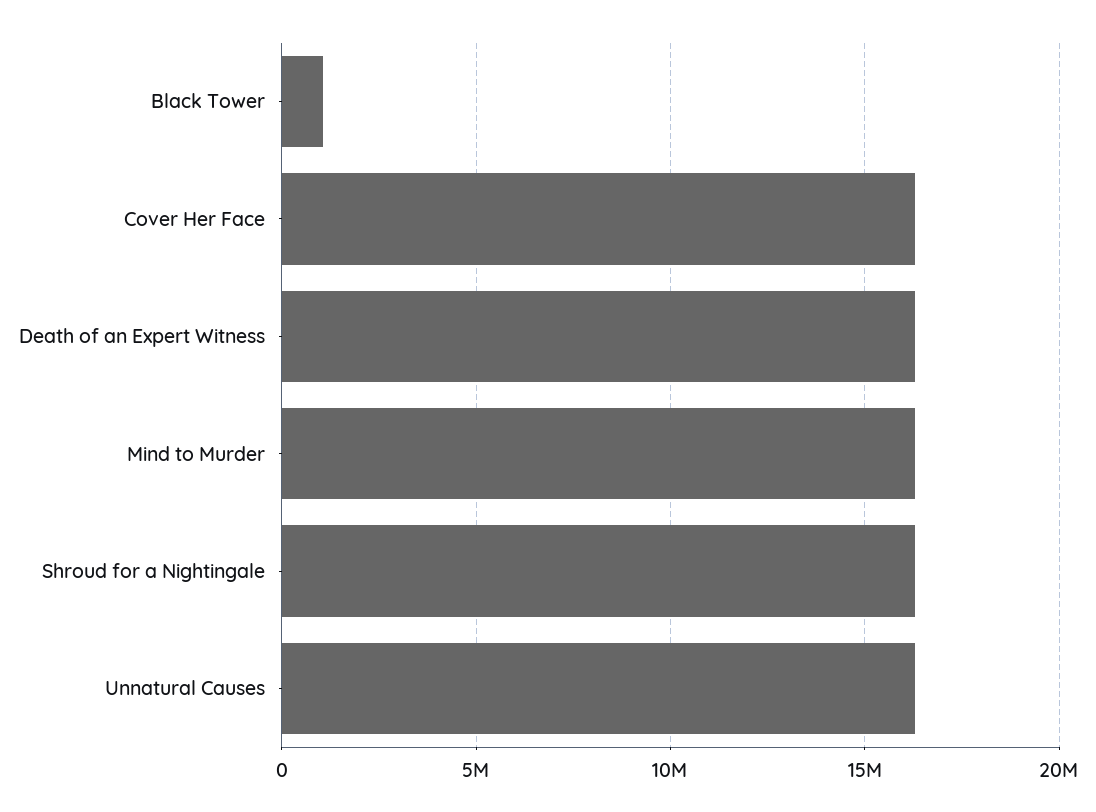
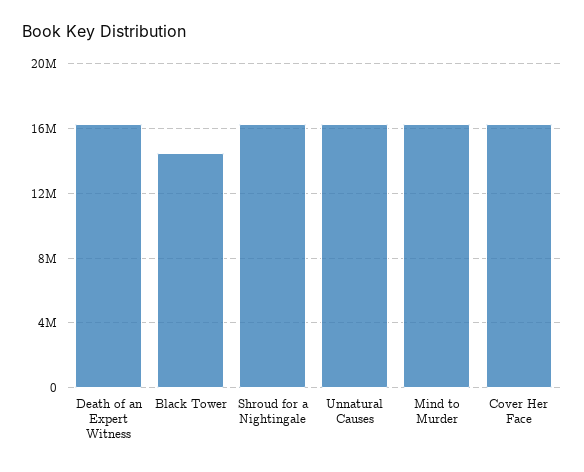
  {
-   "Black Tower": 1000000,
+   "Black Tower": 14500000,
    "Cover Her Face": 16500000,
    "Death of an Expert Witness": 16500000,
    "Mind to Murder": 16500000,
    "Shroud for a Nightingale": 16500000,
    "Unnatural Causes": 16500000
  }

